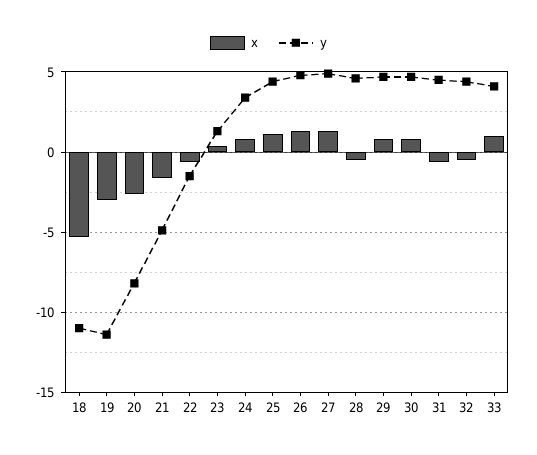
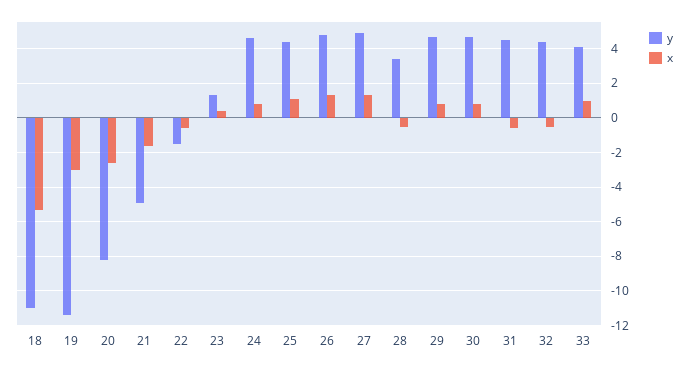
  {
    "x": {
      "18": -5.5,
      "19": -3,
      "20": -2.5,
      "21": -1.5,
      "22": -0.5,
      "23": 0.5,
      "24": 1,
      "25": 1,
      "26": 1.5,
      "27": 1.5,
      "28": -0.5,
      "29": 1,
      "30": 1,
      "31": -0.5,
      "32": -0.5,
      "33": 1
    },
    "y": {
      "18": -11,
      "19": -11.5,
      "20": -8,
      "21": -5,
      "22": -1.5,
      "23": 1.5,
-     "24": 3.5,
+     "24": 4.5,
      "25": 4.5,
      "26": 5,
      "27": 5,
-     "28": 4.5,
+     "28": 3.5,
      "29": 4.5,
      "30": 4.5,
      "31": 4.5,
      "32": 4.5,
      "33": 4
    }
  }

